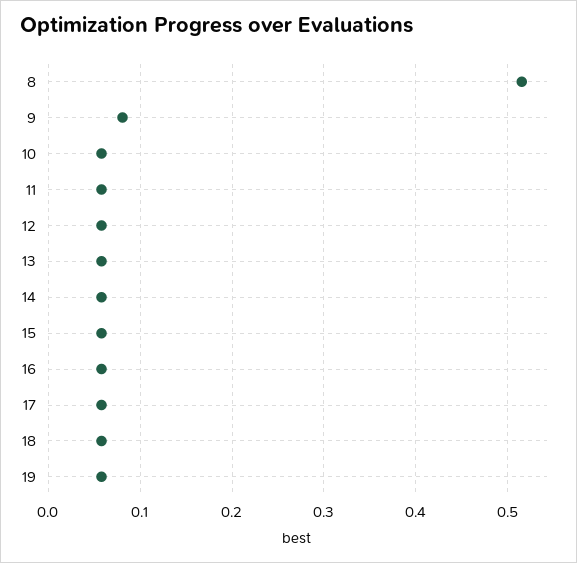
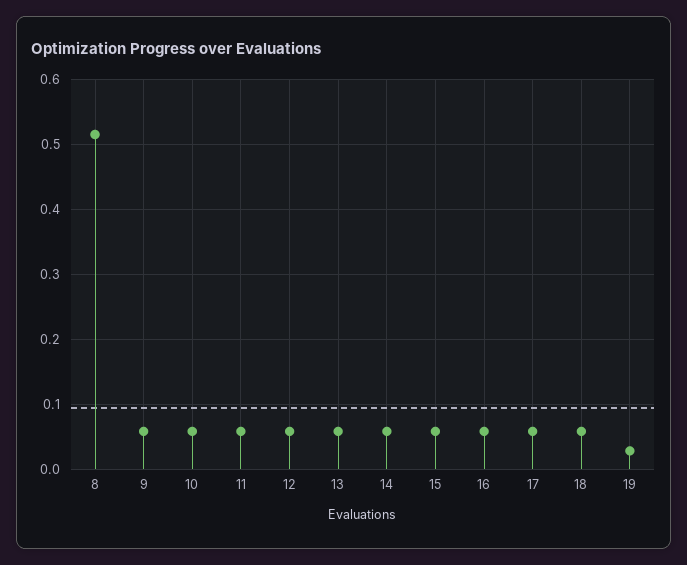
  {
    "8": 0.52,
-   "9": 0.08,
+   "9": 0.06,
    "10": 0.06,
    "11": 0.06,
    "12": 0.06,
    "13": 0.06,
    "14": 0.06,
    "15": 0.06,
    "16": 0.06,
    "17": 0.06,
    "18": 0.06,
-   "19": 0.06
+   "19": 0.03
  }

